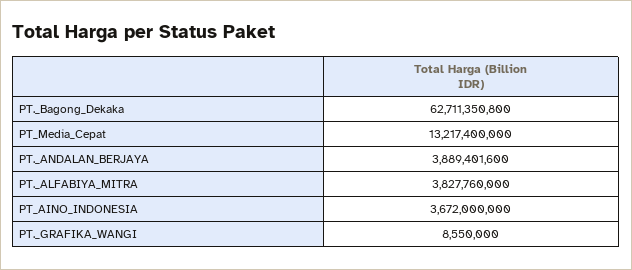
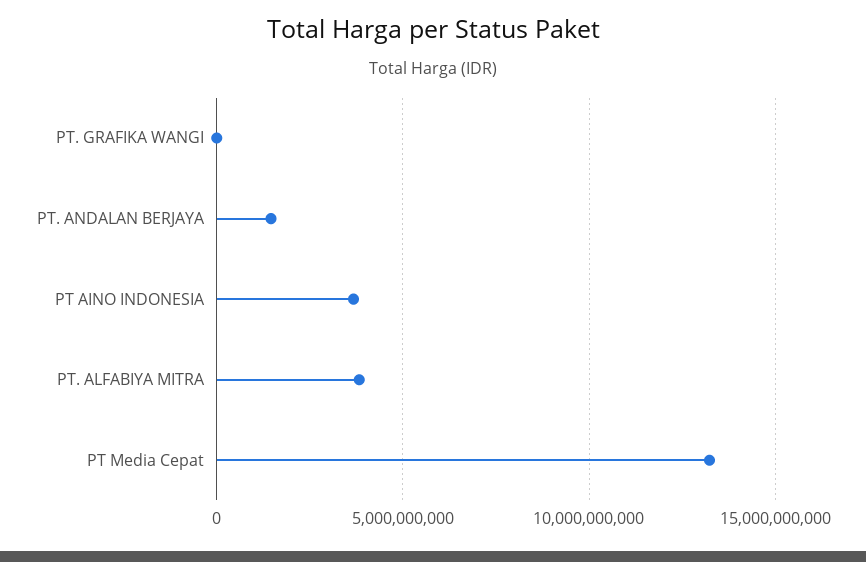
  {
-   "PT._Bagong_Dekaka": 62711350800,
    "PT_Media_Cepat": 13217400000,
-   "PT._ANDALAN_BERJAYA": 3889401600,
+   "PT._ANDALAN_BERJAYA": 1500000000,
    "PT._ALFABIYA_MITRA": 3827760000,
    "PT_AINO_INDONESIA": 3672000000,
    "PT._GRAFIKA_WANGI": 8550000
  }

